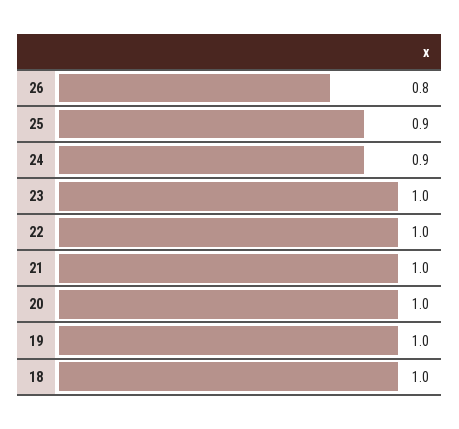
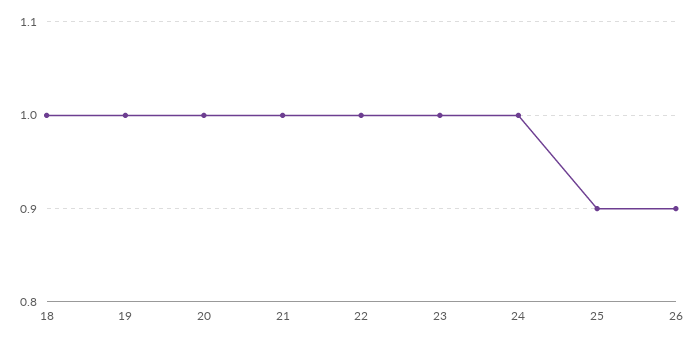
  {
-   "26": 0.8,
+   "26": 0.9,
    "25": 0.9,
-   "24": 0.9,
+   "24": 1,
    "23": 1,
    "22": 1,
    "21": 1,
    "20": 1,
    "19": 1,
    "18": 1
  }

